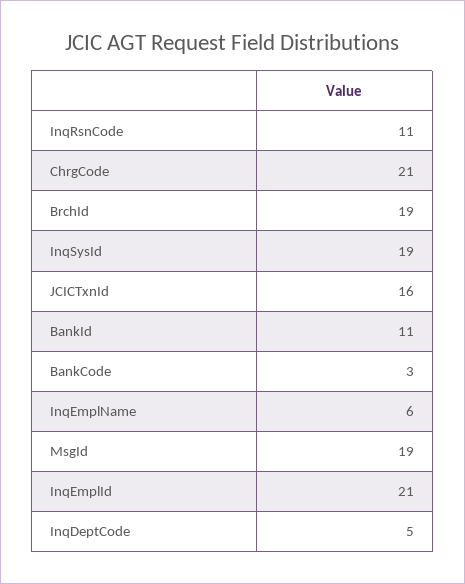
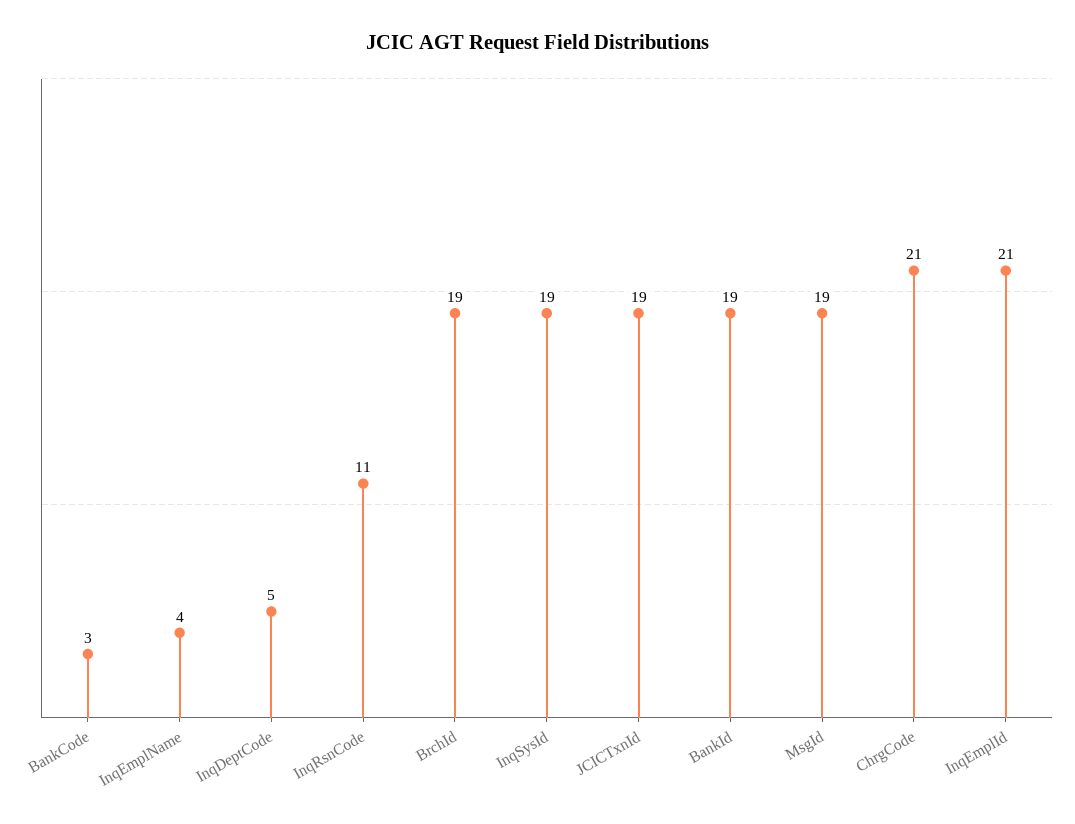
  {
    "InqRsnCode": 11,
    "ChrgCode": 21,
    "BrchId": 19,
    "InqSysId": 19,
-   "JCICTxnId": 16,
+   "JCICTxnId": 19,
-   "BankId": 11,
+   "BankId": 19,
    "BankCode": 3,
-   "InqEmplName": 6,
+   "InqEmplName": 4,
    "MsgId": 19,
    "InqEmplId": 21,
    "InqDeptCode": 5
  }

